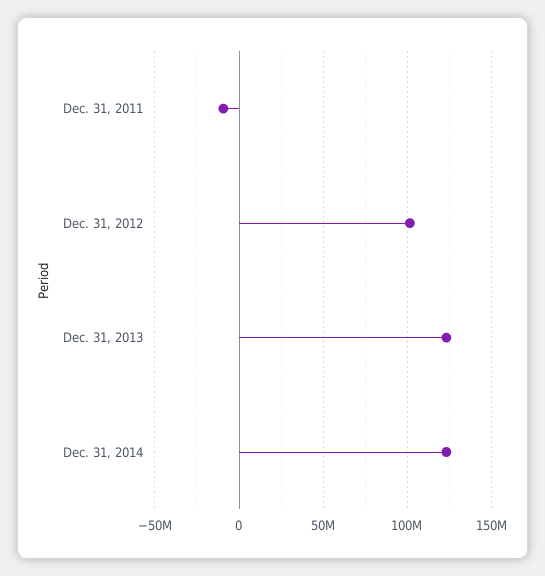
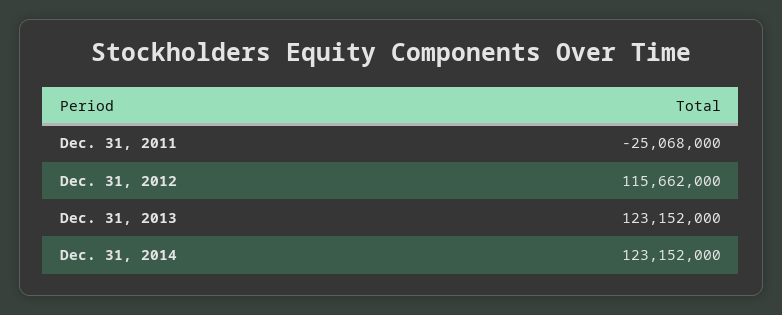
  {
-   "Dec. 31, 2011": -10000000,
+   "Dec. 31, 2011": -25068000,
-   "Dec. 31, 2012": 100000000,
+   "Dec. 31, 2012": 115662000,
    "Dec. 31, 2013": 123152000,
    "Dec. 31, 2014": 123152000
  }

